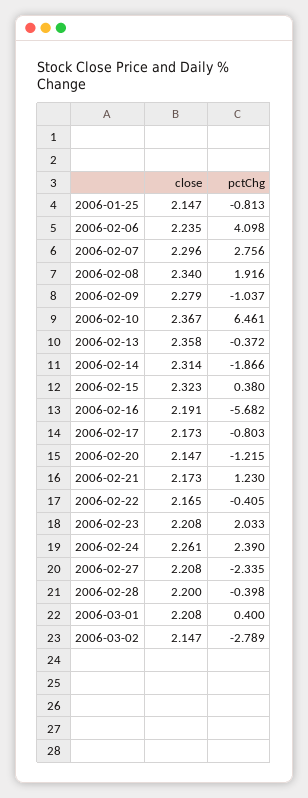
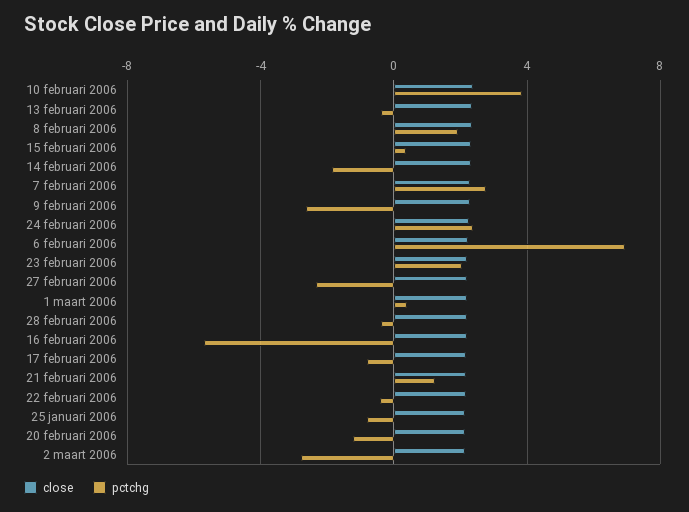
  {
    "close": {
      "2006-01-25": 2.147,
      "2006-02-06": 2.235,
      "2006-02-07": 2.296,
      "2006-02-08": 2.34,
      "2006-02-09": 2.279,
      "2006-02-10": 2.367,
      "2006-02-13": 2.358,
      "2006-02-14": 2.314,
      "2006-02-15": 2.323,
      "2006-02-16": 2.191,
      "2006-02-17": 2.173,
      "2006-02-20": 2.147,
      "2006-02-21": 2.173,
      "2006-02-22": 2.165,
      "2006-02-23": 2.208,
      "2006-02-24": 2.261,
      "2006-02-27": 2.208,
      "2006-02-28": 2.2,
      "2006-03-01": 2.208,
      "2006-03-02": 2.147
    },
    "pctChg": {
      "2006-01-25": -0.813,
-     "2006-02-06": 4.098,
+     "2006-02-06": 7,
      "2006-02-07": 2.756,
      "2006-02-08": 1.916,
-     "2006-02-09": -1.037,
+     "2006-02-09": -2.5,
-     "2006-02-10": 6.461,
+     "2006-02-10": 4,
      "2006-02-13": -0.372,
      "2006-02-14": -1.866,
      "2006-02-15": 0.38,
      "2006-02-16": -5.682,
      "2006-02-17": -0.803,
      "2006-02-20": -1.215,
      "2006-02-21": 1.23,
      "2006-02-22": -0.405,
      "2006-02-23": 2.033,
      "2006-02-24": 2.39,
      "2006-02-27": -2.335,
      "2006-02-28": -0.398,
      "2006-03-01": 0.4,
      "2006-03-02": -2.789
    }
  }

